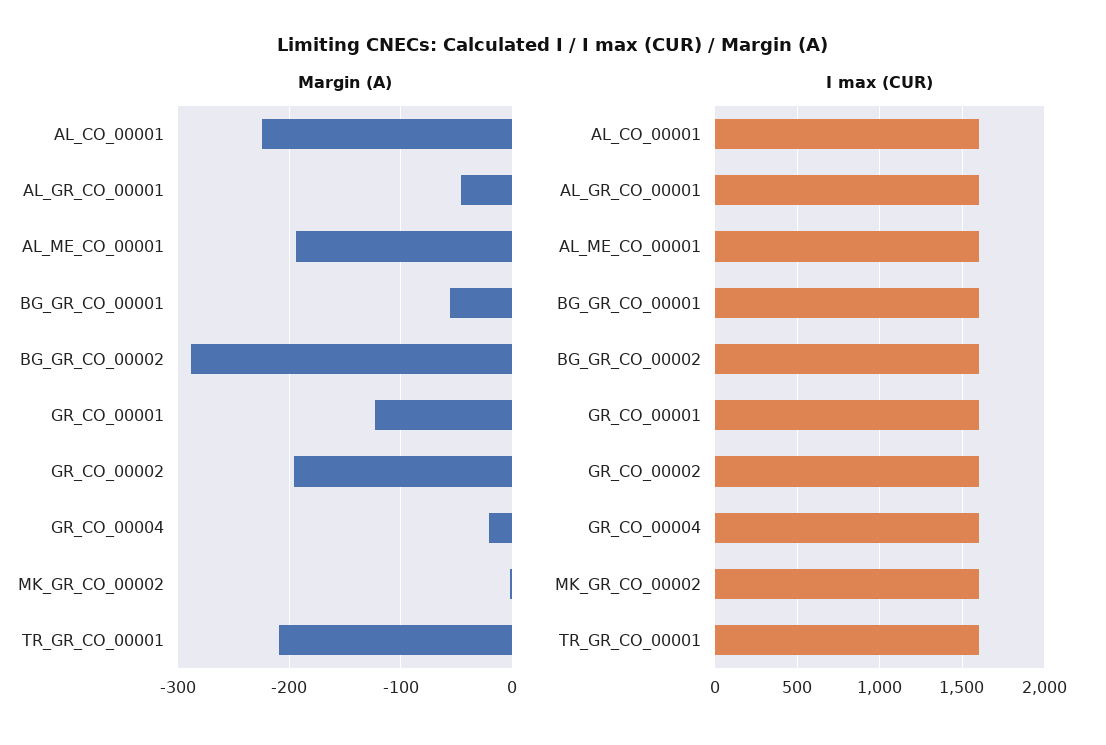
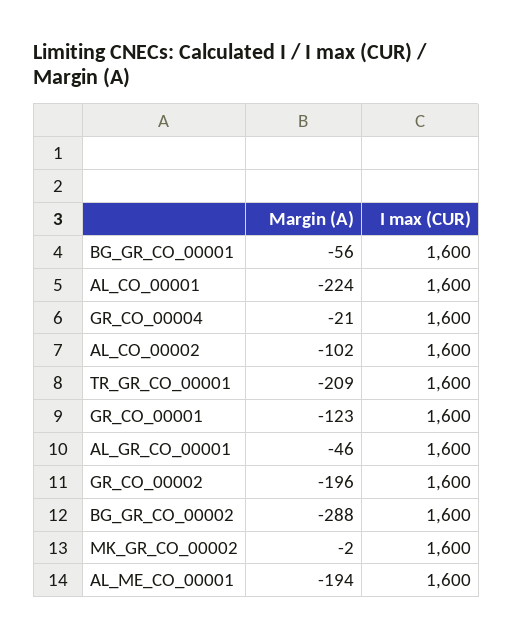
  {
    "Margin (A)": {
      "AL_CO_00001": -224,
      "AL_GR_CO_00001": -46,
      "AL_ME_CO_00001": -194,
      "BG_GR_CO_00001": -56,
      "BG_GR_CO_00002": -288,
      "GR_CO_00001": -123,
      "GR_CO_00002": -196,
      "GR_CO_00004": -21,
      "MK_GR_CO_00002": -2,
-     "TR_GR_CO_00001": -209
+     "TR_GR_CO_00001": -209,
+     "AL_CO_00002": -102
    },
    "I max (CUR)": {
      "AL_CO_00001": 1600,
      "AL_GR_CO_00001": 1600,
      "AL_ME_CO_00001": 1600,
      "BG_GR_CO_00001": 1600,
      "BG_GR_CO_00002": 1600,
      "GR_CO_00001": 1600,
      "GR_CO_00002": 1600,
      "GR_CO_00004": 1600,
      "MK_GR_CO_00002": 1600,
-     "TR_GR_CO_00001": 1600
+     "TR_GR_CO_00001": 1600,
+     "AL_CO_00002": 1600
    }
  }

